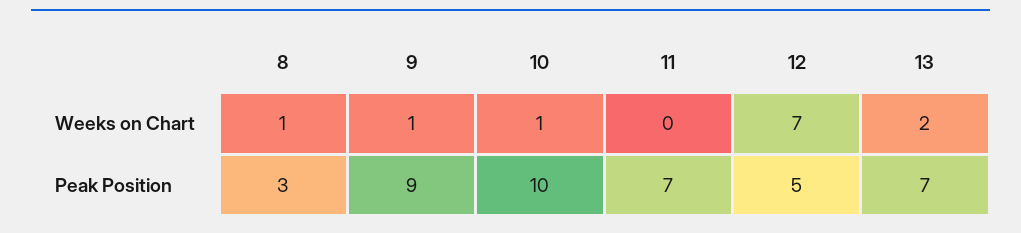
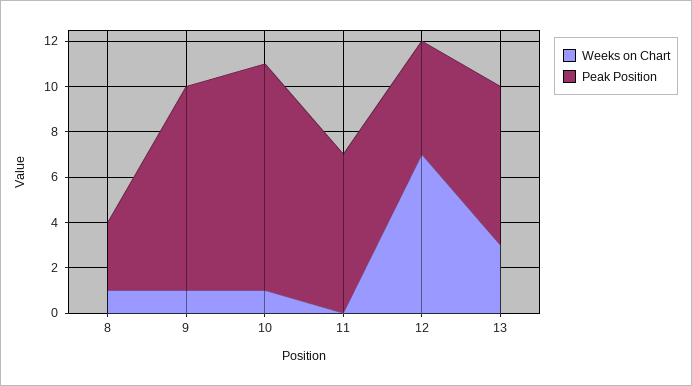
  {
    "Weeks on Chart": {
      "8": 1,
      "9": 1,
      "10": 1,
      "11": 0,
      "12": 7,
-     "13": 2
+     "13": 3
    },
    "Peak Position": {
      "8": 3,
      "9": 9,
      "10": 10,
      "11": 7,
      "12": 5,
      "13": 7
    }
  }

